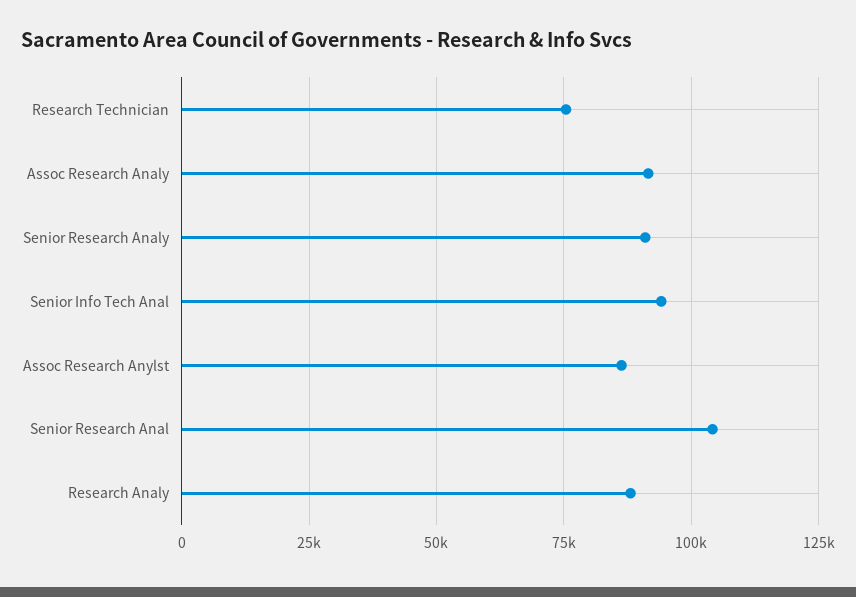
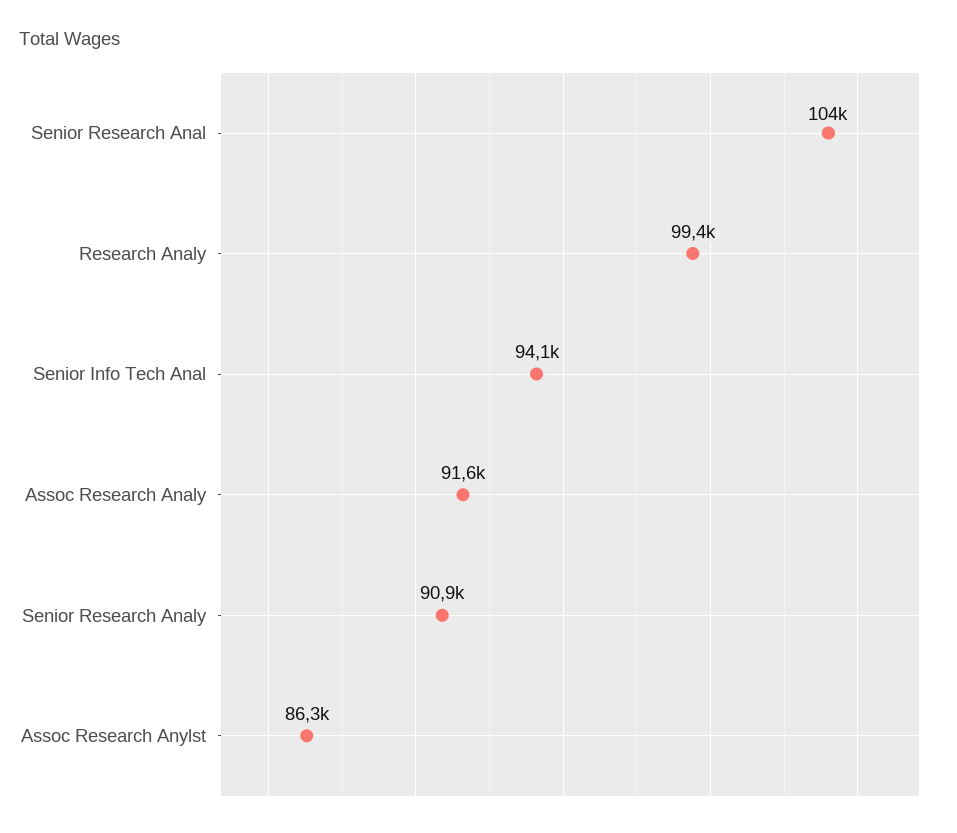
  {
-   "Research Technician": 75000,
    "Assoc Research Analy": 91600,
    "Senior Research Analy": 90900,
    "Senior Info Tech Anal": 94100,
    "Assoc Research Anylst": 86300,
    "Senior Research Anal": 104000,
-   "Research Analy": 87500
+   "Research Analy": 99400
  }

